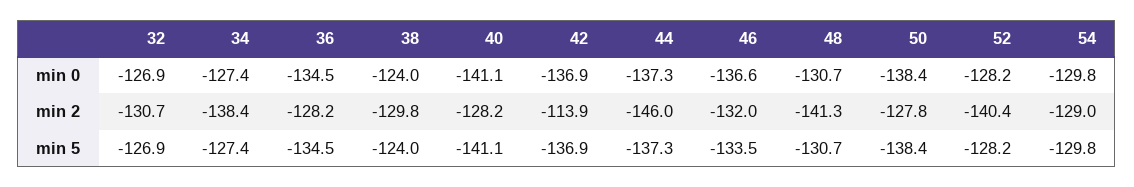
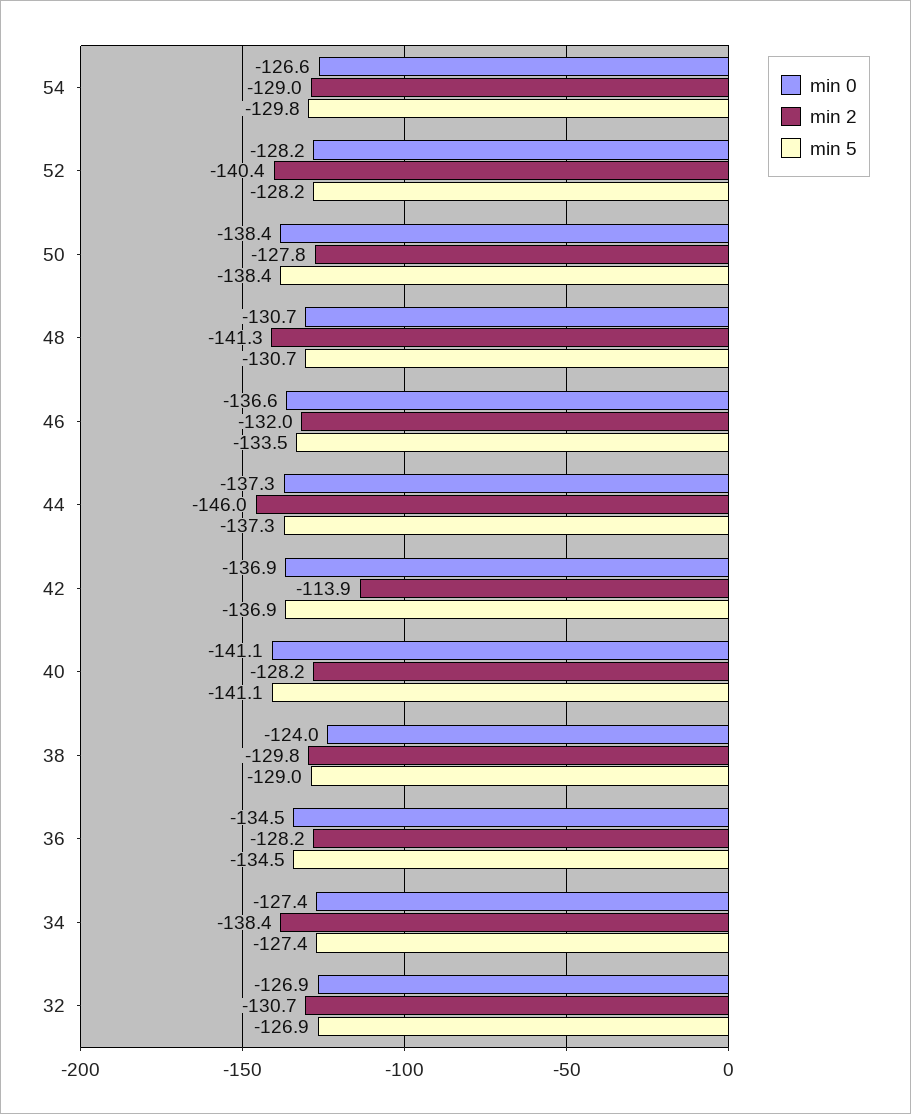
  {
    "min 0": {
      "32": -126.9,
      "34": -127.4,
      "36": -134.5,
      "38": -124,
      "40": -141.1,
      "42": -136.9,
      "44": -137.3,
      "46": -136.6,
      "48": -130.7,
      "50": -138.4,
      "52": -128.2,
-     "54": -129.8
+     "54": -126.6
    },
    "min 2": {
      "32": -130.7,
      "34": -138.4,
      "36": -128.2,
      "38": -129.8,
      "40": -128.2,
      "42": -113.9,
      "44": -146,
      "46": -132,
      "48": -141.3,
      "50": -127.8,
      "52": -140.4,
      "54": -129
    },
    "min 5": {
      "32": -126.9,
      "34": -127.4,
      "36": -134.5,
-     "38": -124,
+     "38": -129,
      "40": -141.1,
      "42": -136.9,
      "44": -137.3,
      "46": -133.5,
      "48": -130.7,
      "50": -138.4,
      "52": -128.2,
      "54": -129.8
    }
  }

